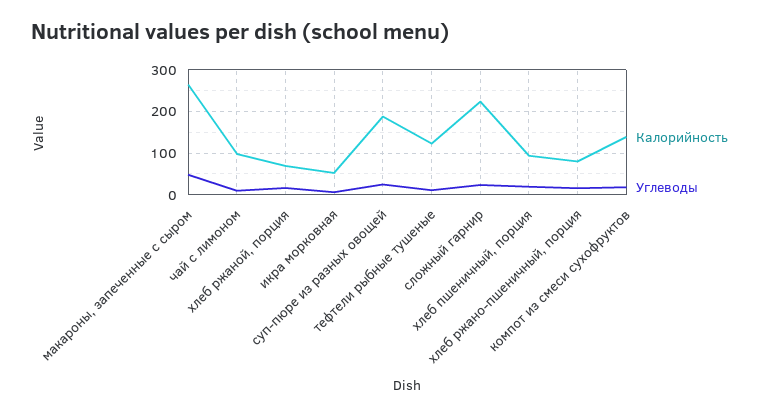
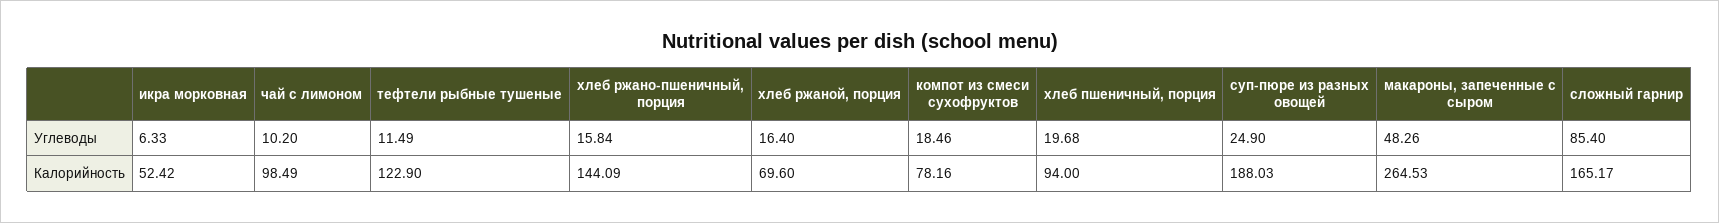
  {
    "Калорийность": {
      "макароны, запеченные с сыром": 264.53,
      "чай с лимоном": 98.49,
      "хлеб ржаной, порция": 69.6,
      "икра морковная": 52.42,
      "суп-пюре из разных овощей": 188.03,
      "тефтели рыбные тушеные": 122.9,
-     "сложный гарнир": 220,
+     "сложный гарнир": 165.17,
      "хлеб пшеничный, порция": 94,
-     "хлеб ржано-пшеничный, порция": 80,
+     "хлеб ржано-пшеничный, порция": 144.09,
-     "компот из смеси сухофруктов": 140
+     "компот из смеси сухофруктов": 78.16
    },
    "Углеводы": {
      "макароны, запеченные с сыром": 48.26,
      "чай с лимоном": 10.2,
      "хлеб ржаной, порция": 16.4,
      "икра морковная": 6.33,
      "суп-пюре из разных овощей": 24.9,
      "тефтели рыбные тушеные": 11.49,
-     "сложный гарнир": 20,
+     "сложный гарнир": 85.4,
      "хлеб пшеничный, порция": 19.68,
      "хлеб ржано-пшеничный, порция": 15.84,
      "компот из смеси сухофруктов": 18.46
    }
  }

